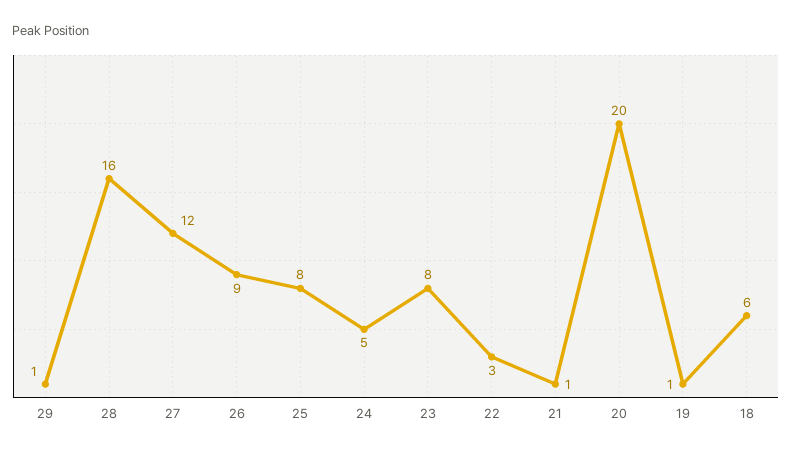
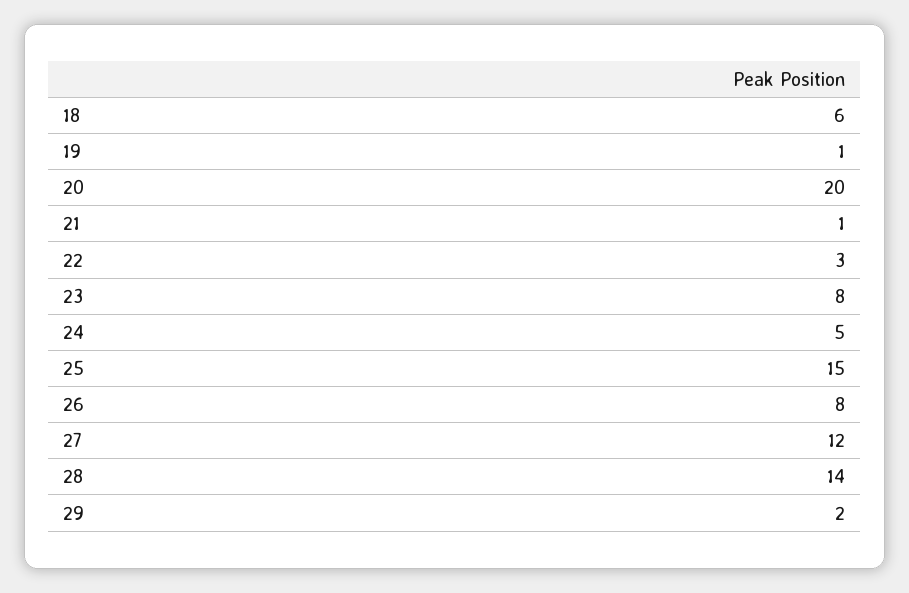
  {
-   "29": 1,
+   "29": 2,
-   "28": 16,
+   "28": 14,
    "27": 12,
-   "26": 9,
+   "26": 8,
-   "25": 8,
+   "25": 15,
    "24": 5,
    "23": 8,
    "22": 3,
    "21": 1,
    "20": 20,
    "19": 1,
    "18": 6
  }

